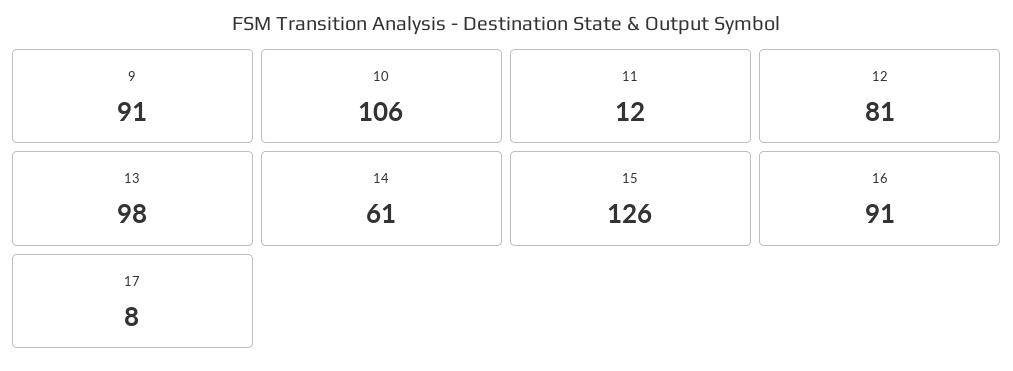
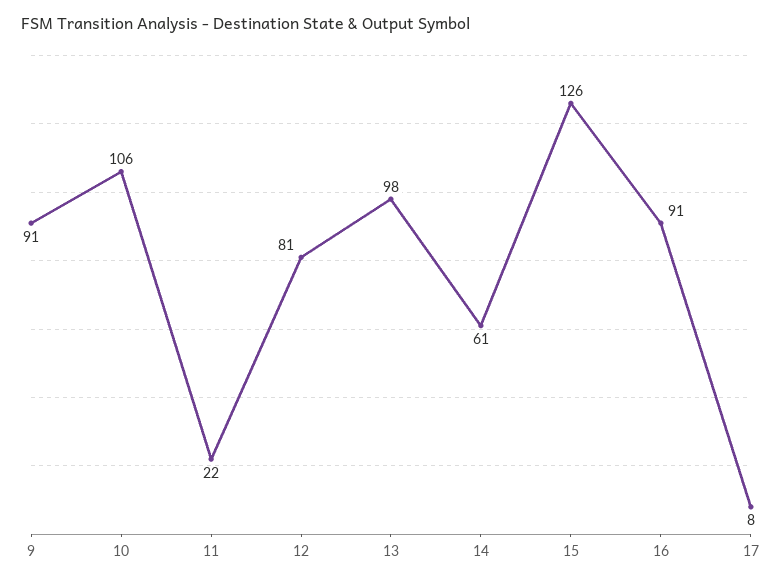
  {
    "9": 91,
    "10": 106,
-   "11": 12,
+   "11": 22,
    "12": 81,
    "13": 98,
    "14": 61,
    "15": 126,
    "16": 91,
    "17": 8
  }

